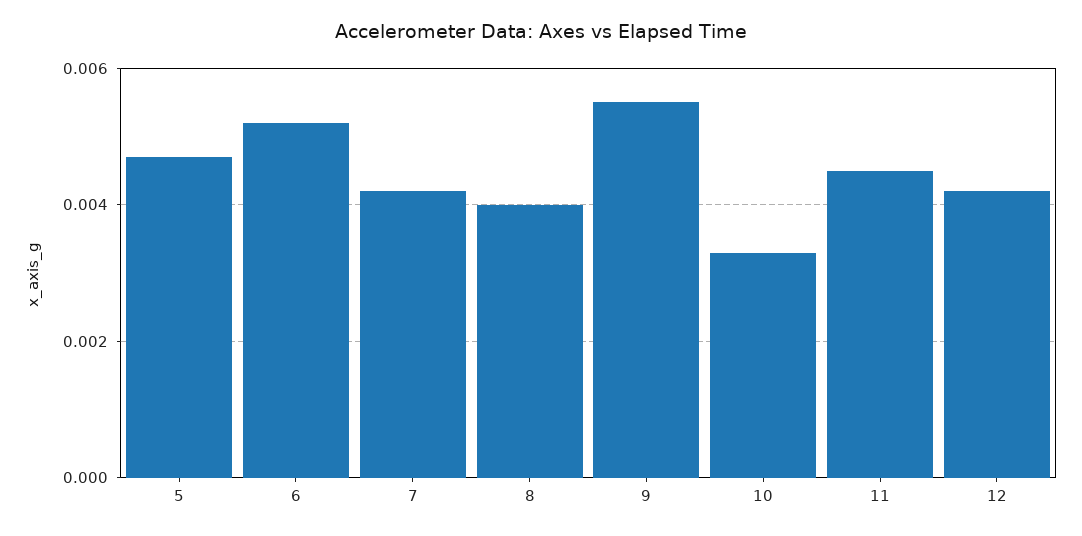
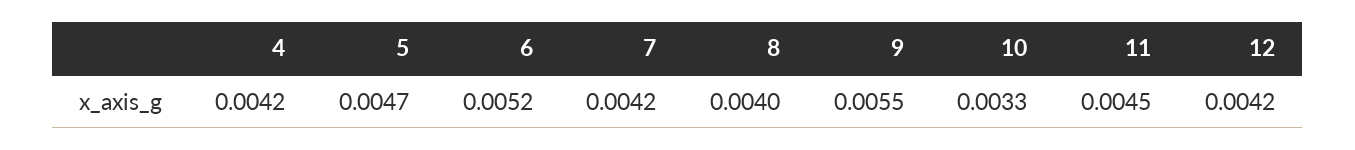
  {
    "5": 0.0047,
    "6": 0.0052,
    "7": 0.0042,
    "8": 0.004,
    "9": 0.0055,
    "10": 0.0033,
    "11": 0.0045,
-   "12": 0.0042
+   "12": 0.0042,
+   "4": 0.0042
  }

